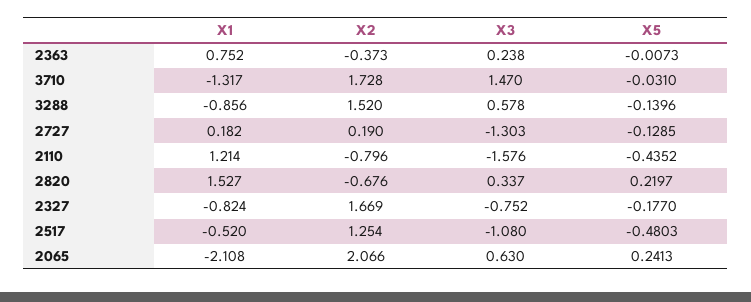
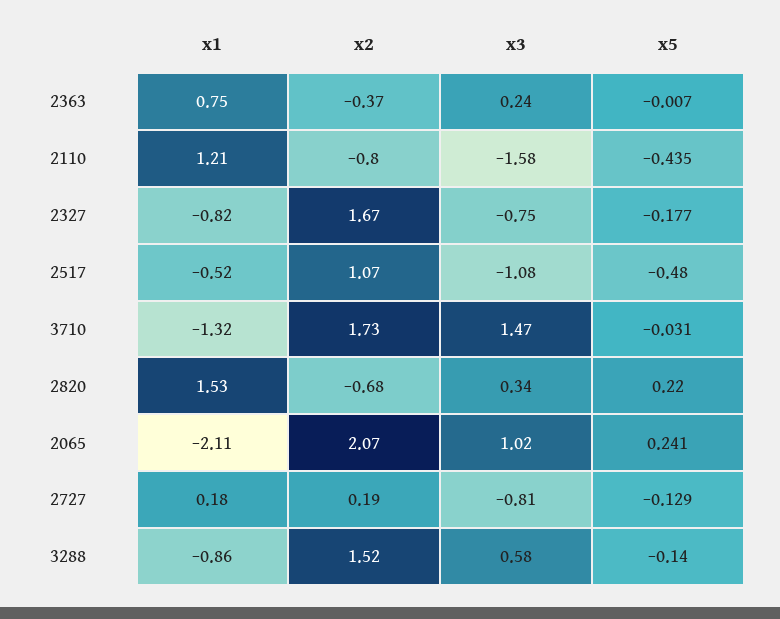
  {
    "X1": {
      "2363": 0.752,
      "3710": -1.317,
      "3288": -0.856,
      "2727": 0.182,
      "2110": 1.214,
      "2820": 1.527,
      "2327": -0.824,
      "2517": -0.52,
      "2065": -2.108
    },
    "X2": {
      "2363": -0.373,
      "3710": 1.728,
      "3288": 1.52,
      "2727": 0.19,
      "2110": -0.796,
      "2820": -0.676,
      "2327": 1.669,
-     "2517": 1.254,
+     "2517": 1.07,
      "2065": 2.066
    },
    "X3": {
      "2363": 0.238,
      "3710": 1.47,
      "3288": 0.578,
-     "2727": -1.303,
+     "2727": -0.81,
      "2110": -1.576,
      "2820": 0.337,
      "2327": -0.752,
      "2517": -1.08,
-     "2065": 0.63
+     "2065": 1.02
    },
    "X5": {
      "2363": -0.0073,
      "3710": -0.031,
      "3288": -0.1396,
      "2727": -0.1285,
      "2110": -0.4352,
      "2820": 0.2197,
      "2327": -0.177,
      "2517": -0.4803,
      "2065": 0.2413
    }
  }

